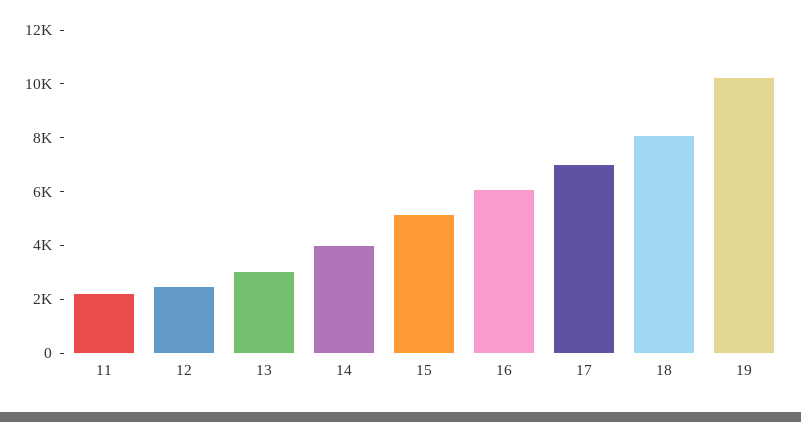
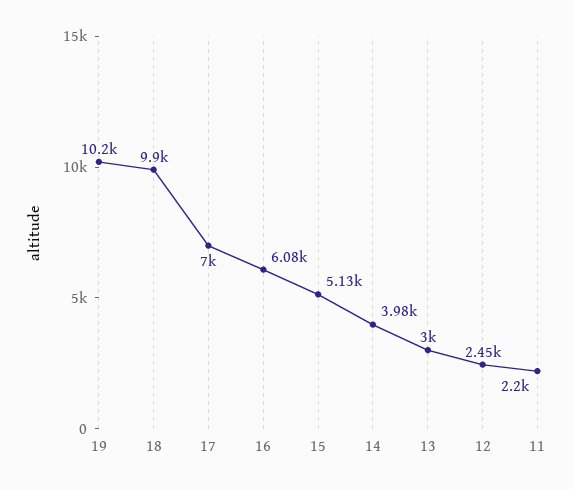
  {
    "11": 2200,
    "12": 2450,
    "13": 3000,
    "14": 3980,
    "15": 5130,
    "16": 6080,
    "17": 7000,
-   "18": 8000,
+   "18": 9900,
    "19": 10200
  }

